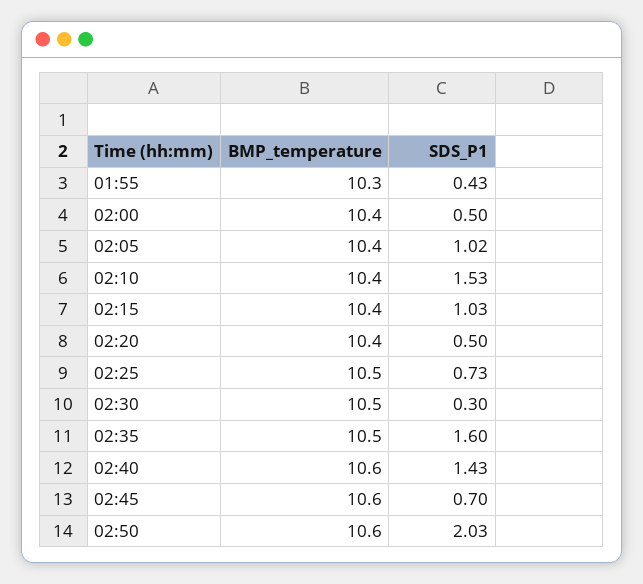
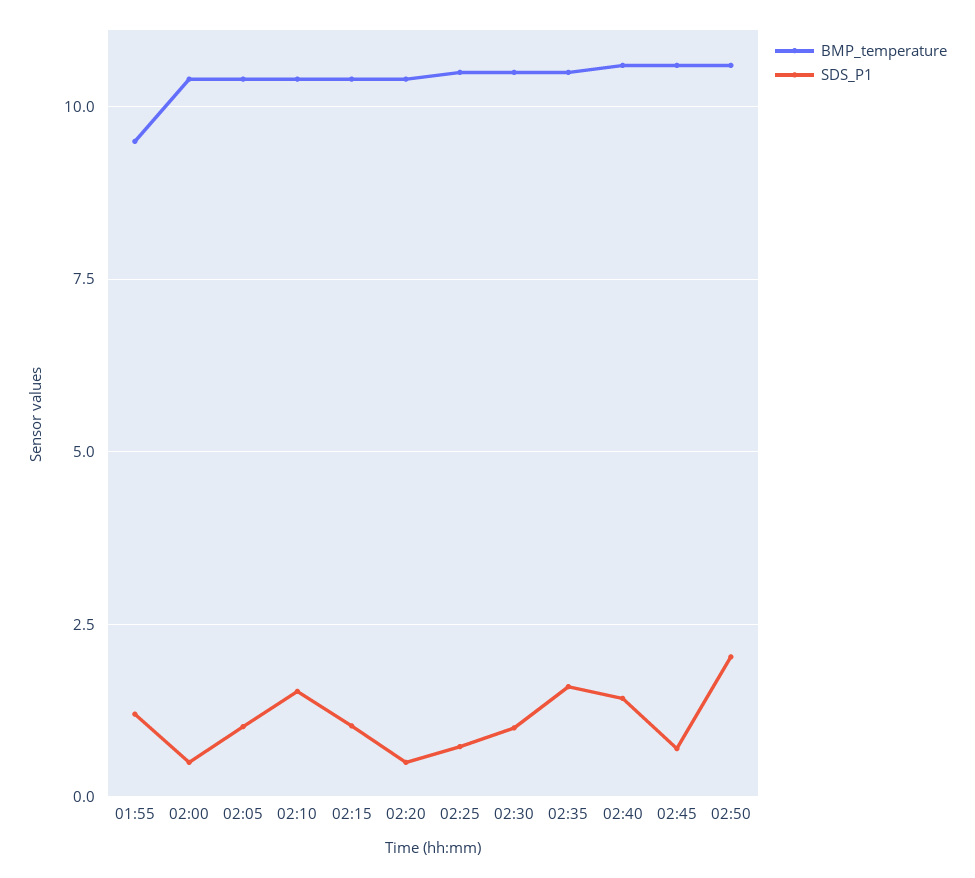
  {
    "BMP_temperature": {
-     "01:55": 10.3,
+     "01:55": 9.5,
      "02:00": 10.4,
      "02:05": 10.4,
      "02:10": 10.4,
      "02:15": 10.4,
      "02:20": 10.4,
      "02:25": 10.5,
      "02:30": 10.5,
      "02:35": 10.5,
      "02:40": 10.6,
      "02:45": 10.6,
      "02:50": 10.6
    },
    "SDS_P1": {
-     "01:55": 0.43,
+     "01:55": 1.25,
      "02:00": 0.5,
      "02:05": 1.02,
      "02:10": 1.53,
      "02:15": 1.03,
      "02:20": 0.5,
      "02:25": 0.73,
-     "02:30": 0.3,
+     "02:30": 1,
      "02:35": 1.6,
      "02:40": 1.43,
      "02:45": 0.7,
      "02:50": 2.03
    }
  }

